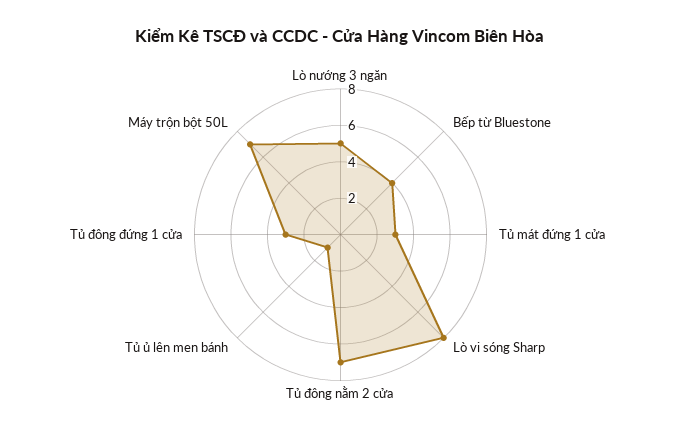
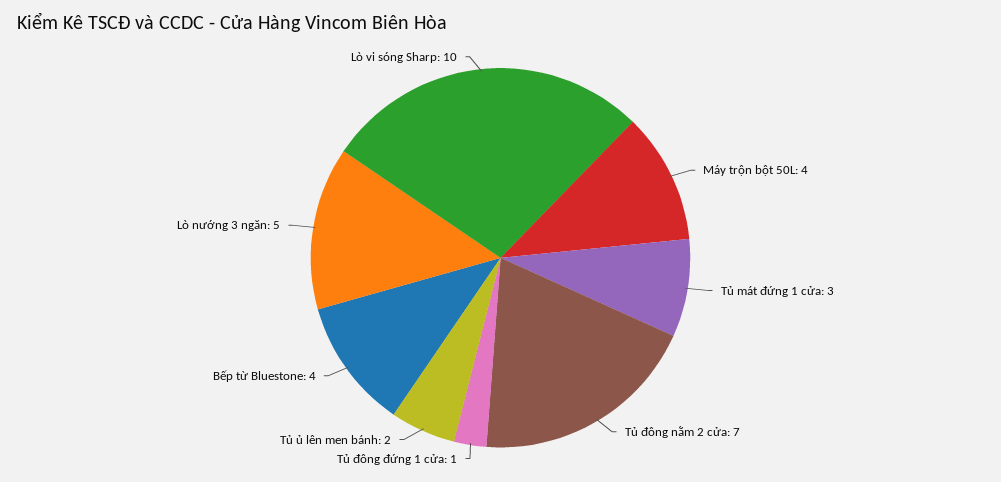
  {
    "Lò nướng 3 ngăn": 5,
    "Bếp từ Bluestone": 4,
    "Tủ mát đứng 1 cửa": 3,
-   "Lò vi sóng Sharp": 8,
+   "Lò vi sóng Sharp": 10,
    "Tủ đông nằm 2 cửa": 7,
-   "Tủ ủ lên men bánh": 1,
+   "Tủ ủ lên men bánh": 2,
-   "Tủ đông đứng 1 cửa": 3,
+   "Tủ đông đứng 1 cửa": 1,
-   "Máy trộn bột 50L": 7
+   "Máy trộn bột 50L": 4
  }

